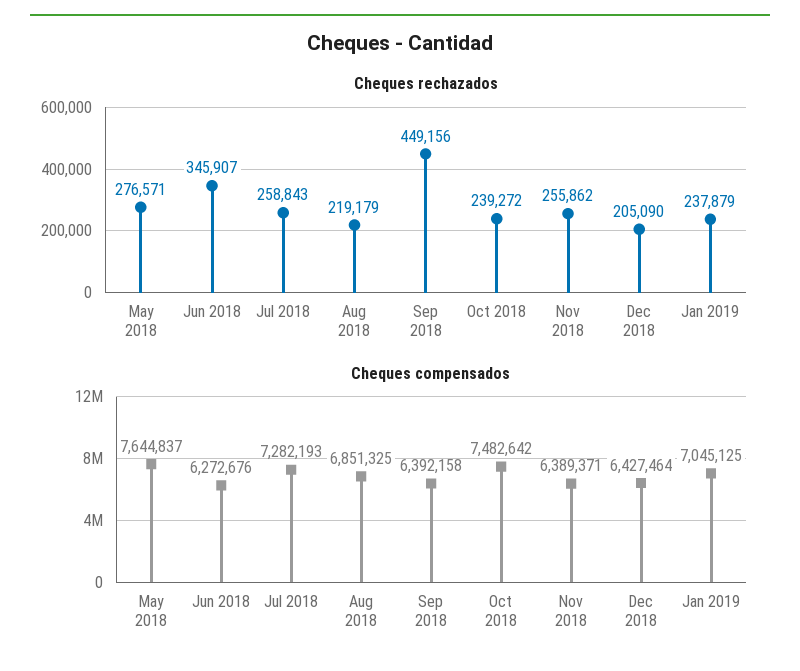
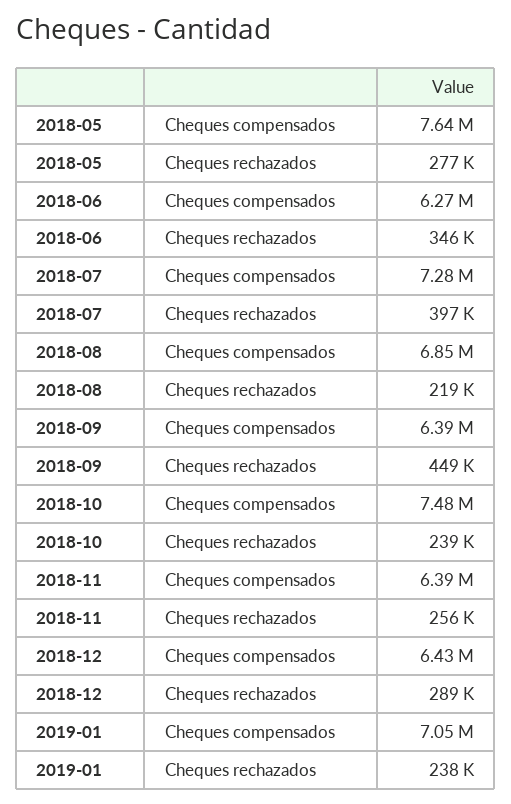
  {
    "Cheques rechazados": {
      "May 2018": 276571,
      "Jun 2018": 345907,
-     "Jul 2018": 258843,
+     "Jul 2018": 397000,
      "Aug 2018": 219179,
      "Sep 2018": 449156,
      "Oct 2018": 239272,
      "Nov 2018": 255862,
-     "Dec 2018": 205090,
+     "Dec 2018": 289000,
      "Jan 2019": 237879
    },
    "Cheques compensados": {
      "May 2018": 7644837,
      "Jun 2018": 6272676,
      "Jul 2018": 7282193,
      "Aug 2018": 6851325,
      "Sep 2018": 6392158,
      "Oct 2018": 7482642,
      "Nov 2018": 6389371,
      "Dec 2018": 6427464,
      "Jan 2019": 7045125
    }
  }

